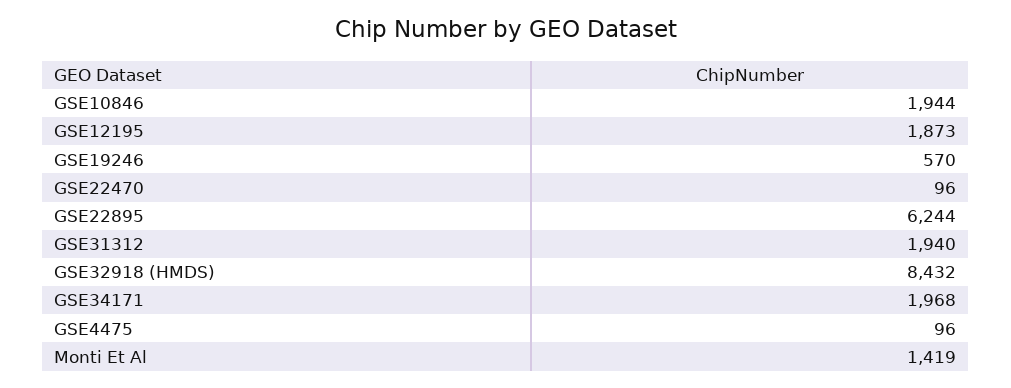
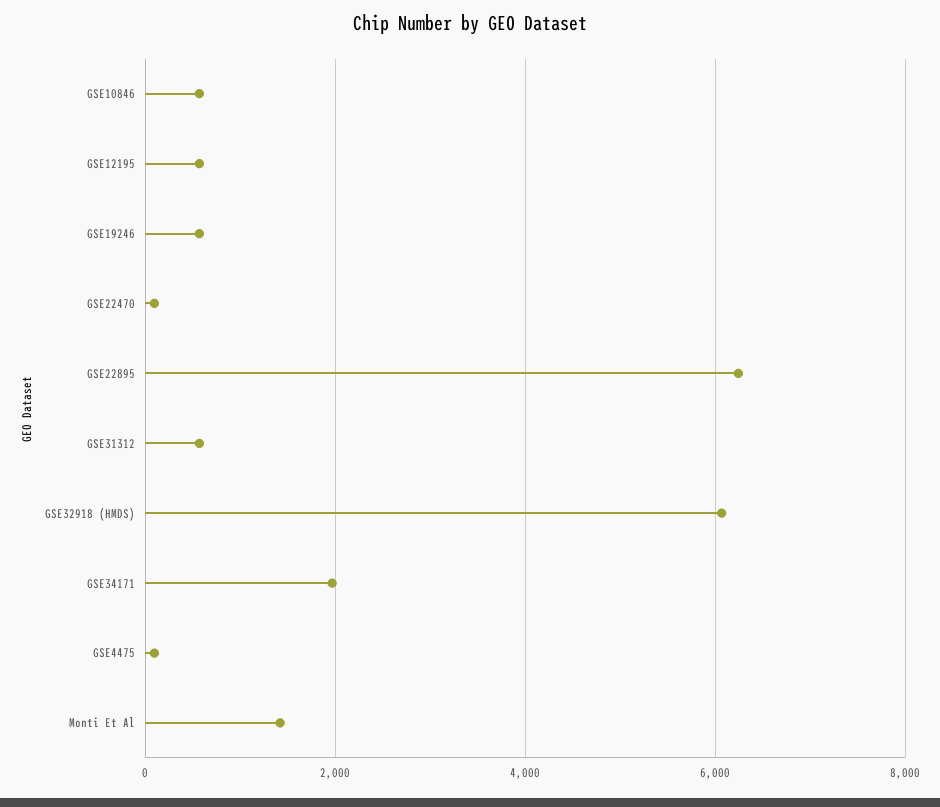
  {
-   "GSE10846": 1944,
+   "GSE10846": 600,
-   "GSE12195": 1873,
+   "GSE12195": 600,
    "GSE19246": 570,
    "GSE22470": 96,
    "GSE22895": 6244,
-   "GSE31312": 1940,
+   "GSE31312": 600,
-   "GSE32918 (HMDS)": 8432,
+   "GSE32918 (HMDS)": 6000,
    "GSE34171": 1968,
    "GSE4475": 96,
    "Monti Et Al": 1419
  }

